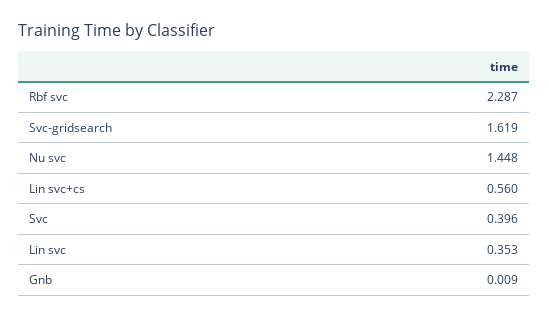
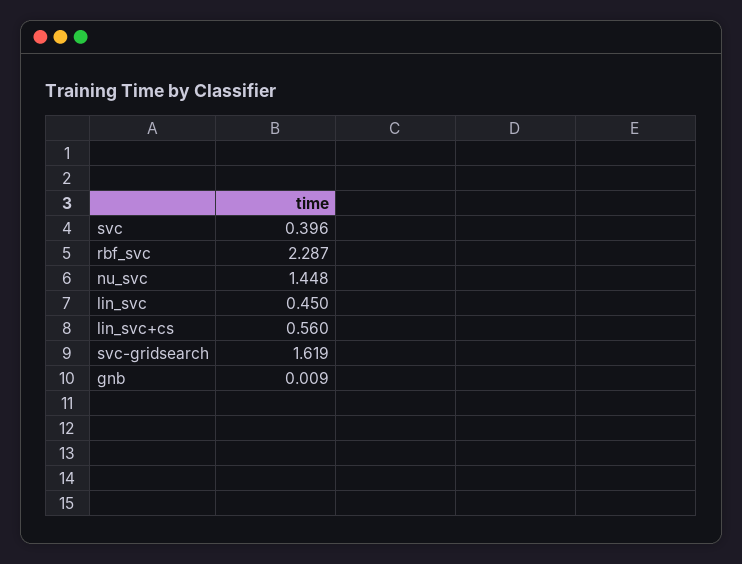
  {
    "Rbf svc": 2.287,
    "Svc-gridsearch": 1.619,
    "Nu svc": 1.448,
    "Lin svc+cs": 0.56,
    "Svc": 0.396,
-   "Lin svc": 0.353,
+   "Lin svc": 0.45,
    "Gnb": 0.009
  }

